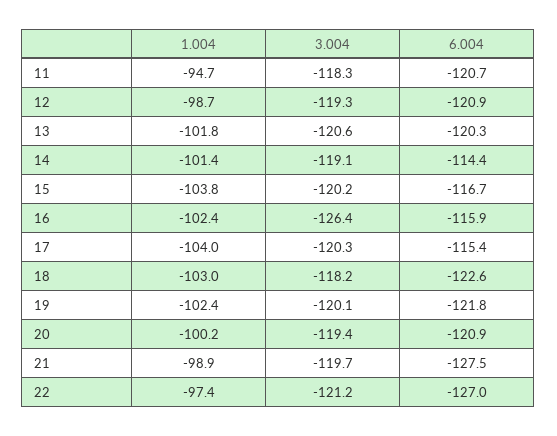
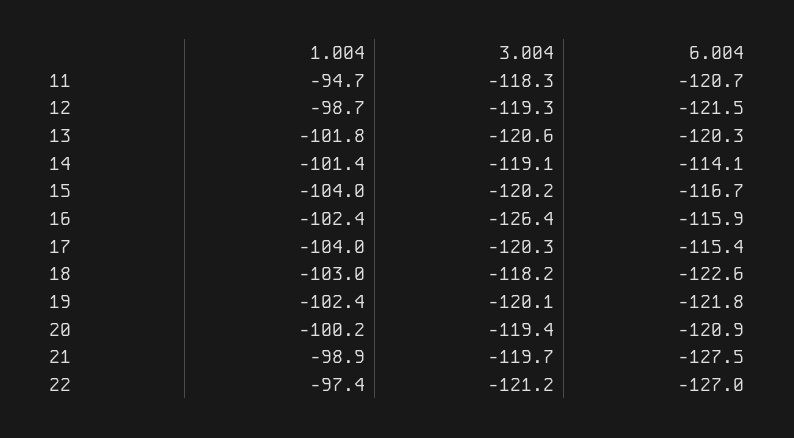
  {
    "1.004": {
      "11": -94.7,
      "12": -98.7,
      "13": -101.8,
      "14": -101.4,
-     "15": -103.8,
+     "15": -104,
      "16": -102.4,
      "17": -104,
      "18": -103,
      "19": -102.4,
      "20": -100.2,
      "21": -98.9,
      "22": -97.4
    },
    "3.004": {
      "11": -118.3,
      "12": -119.3,
      "13": -120.6,
      "14": -119.1,
      "15": -120.2,
      "16": -126.4,
      "17": -120.3,
      "18": -118.2,
      "19": -120.1,
      "20": -119.4,
      "21": -119.7,
      "22": -121.2
    },
    "6.004": {
      "11": -120.7,
-     "12": -120.9,
+     "12": -121.5,
      "13": -120.3,
-     "14": -114.4,
+     "14": -114.1,
      "15": -116.7,
      "16": -115.9,
      "17": -115.4,
      "18": -122.6,
      "19": -121.8,
      "20": -120.9,
      "21": -127.5,
      "22": -127
    }
  }

